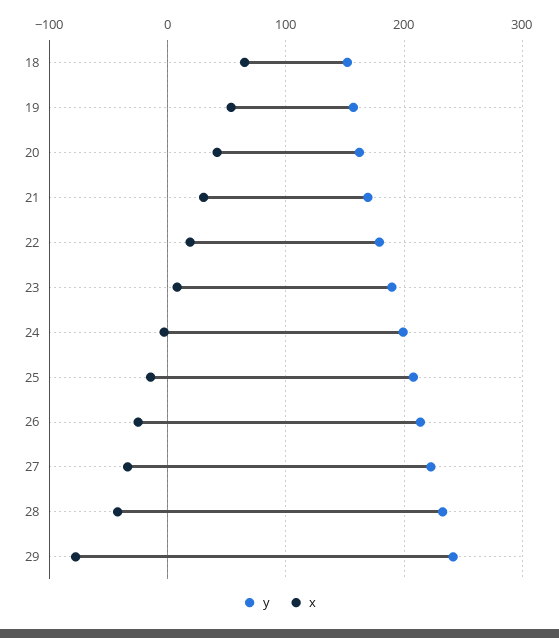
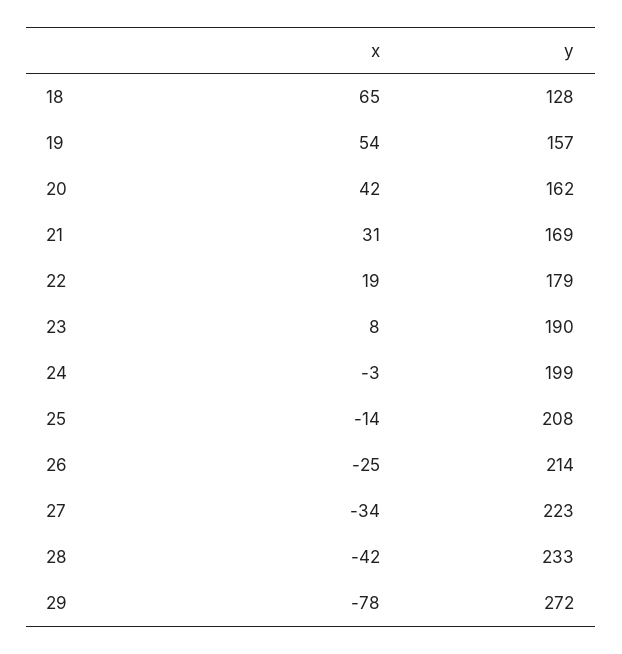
  {
    "y": {
-     "18": 150,
+     "18": 128,
      "19": 157,
      "20": 162,
      "21": 169,
      "22": 179,
      "23": 190,
      "24": 199,
      "25": 208,
      "26": 214,
      "27": 223,
      "28": 233,
-     "29": 240
+     "29": 272
    },
    "x": {
      "18": 65,
      "19": 54,
      "20": 42,
      "21": 31,
      "22": 19,
      "23": 8,
      "24": -3,
      "25": -14,
      "26": -25,
      "27": -34,
      "28": -42,
      "29": -78
    }
  }

